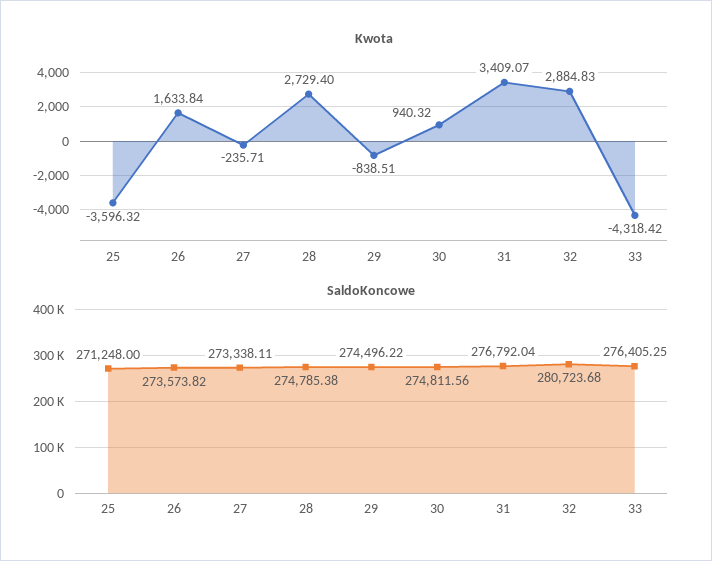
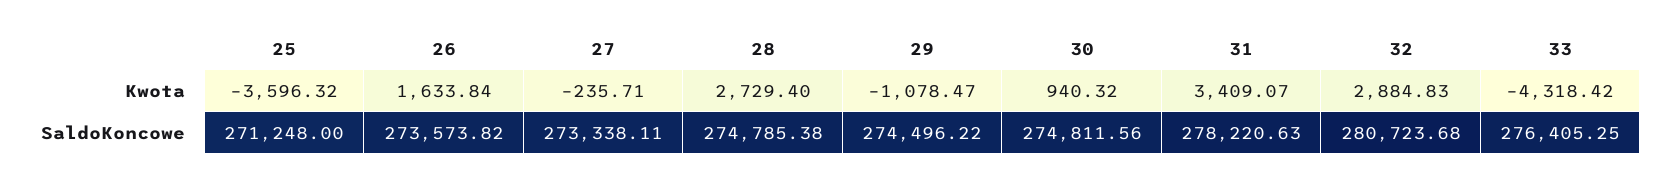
  {
    "Kwota": {
      "25": -3596.32,
      "26": 1633.84,
      "27": -235.71,
      "28": 2729.4,
-     "29": -838.51,
+     "29": -1078.47,
      "30": 940.32,
      "31": 3409.07,
      "32": 2884.83,
      "33": -4318.42
    },
    "SaldoKoncowe": {
      "25": 271248,
      "26": 273573.82,
      "27": 273338.11,
      "28": 274785.38,
      "29": 274496.22,
      "30": 274811.56,
-     "31": 276792.04,
+     "31": 278220.63,
      "32": 280723.68,
      "33": 276405.25
    }
  }

